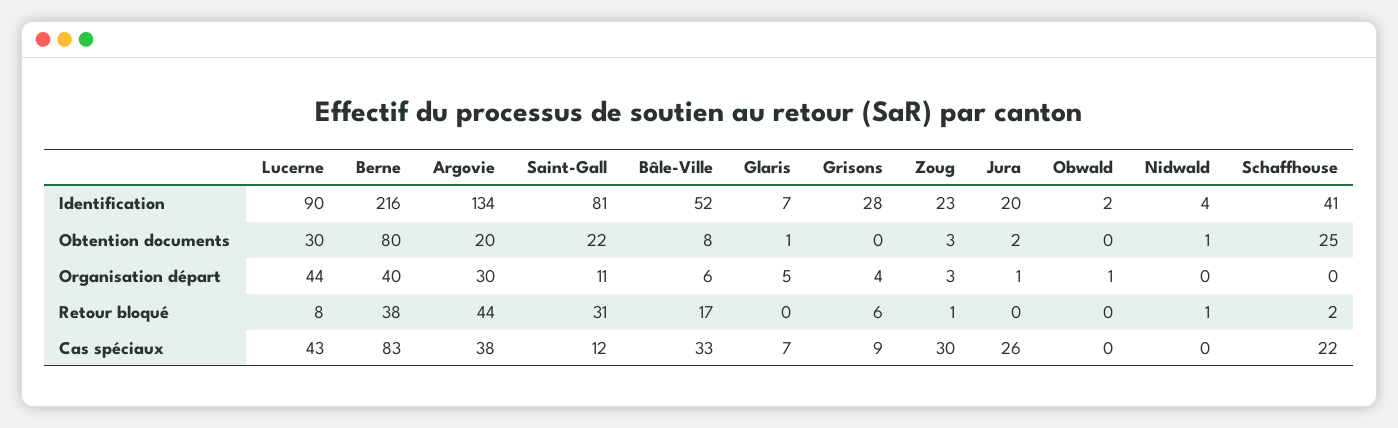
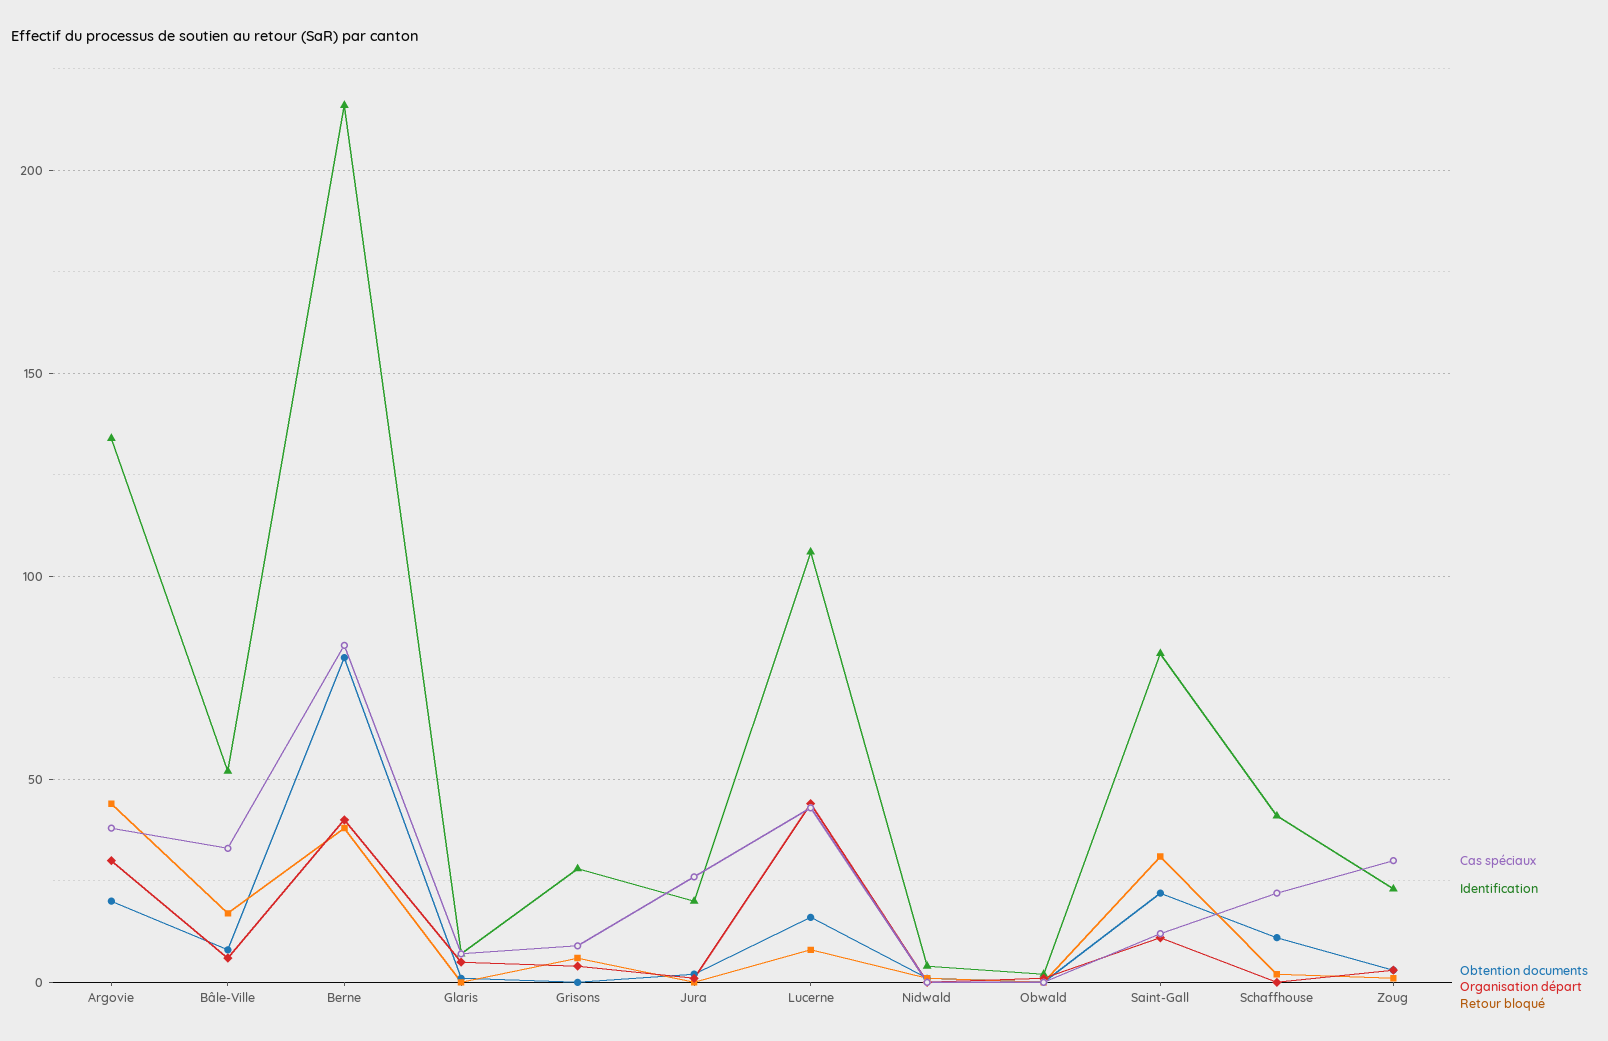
  {
    "Identification": {
-     "Lucerne": 90,
+     "Lucerne": 105,
      "Berne": 216,
      "Argovie": 134,
      "Saint-Gall": 81,
      "Bâle-Ville": 52,
      "Glaris": 7,
      "Grisons": 28,
      "Zoug": 23,
      "Jura": 20,
      "Obwald": 2,
      "Nidwald": 4,
      "Schaffhouse": 41
    },
    "Obtention documents": {
-     "Lucerne": 30,
+     "Lucerne": 15,
      "Berne": 80,
      "Argovie": 20,
      "Saint-Gall": 22,
      "Bâle-Ville": 8,
      "Glaris": 1,
      "Grisons": 0,
      "Zoug": 3,
      "Jura": 2,
      "Obwald": 0,
      "Nidwald": 1,
-     "Schaffhouse": 25
+     "Schaffhouse": 10
    },
    "Organisation départ": {
      "Lucerne": 44,
      "Berne": 40,
      "Argovie": 30,
      "Saint-Gall": 11,
      "Bâle-Ville": 6,
      "Glaris": 5,
      "Grisons": 4,
      "Zoug": 3,
      "Jura": 1,
      "Obwald": 1,
      "Nidwald": 0,
      "Schaffhouse": 0
    },
    "Retour bloqué": {
      "Lucerne": 8,
      "Berne": 38,
      "Argovie": 44,
      "Saint-Gall": 31,
      "Bâle-Ville": 17,
      "Glaris": 0,
      "Grisons": 6,
      "Zoug": 1,
      "Jura": 0,
      "Obwald": 0,
      "Nidwald": 1,
      "Schaffhouse": 2
    },
    "Cas spéciaux": {
      "Lucerne": 43,
      "Berne": 83,
      "Argovie": 38,
      "Saint-Gall": 12,
      "Bâle-Ville": 33,
      "Glaris": 7,
      "Grisons": 9,
      "Zoug": 30,
      "Jura": 26,
      "Obwald": 0,
      "Nidwald": 0,
      "Schaffhouse": 22
    }
  }

